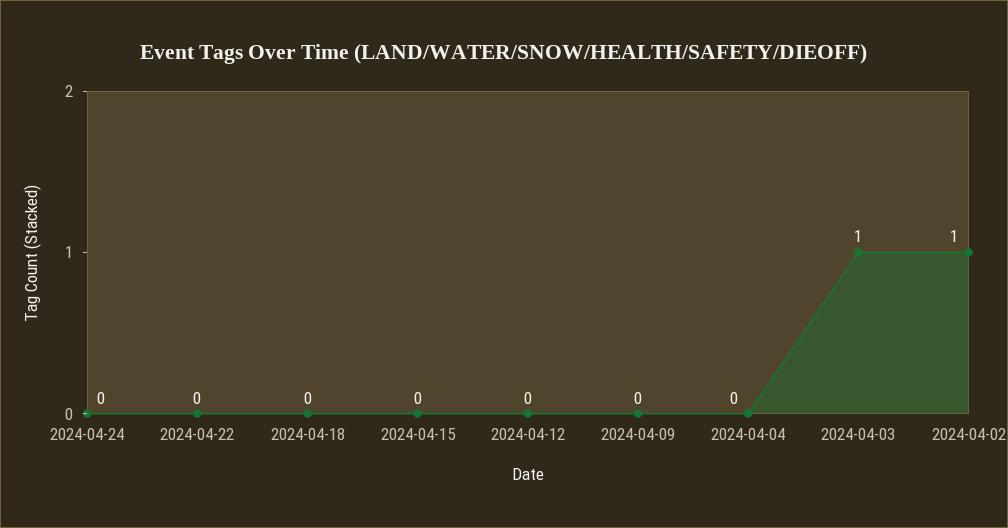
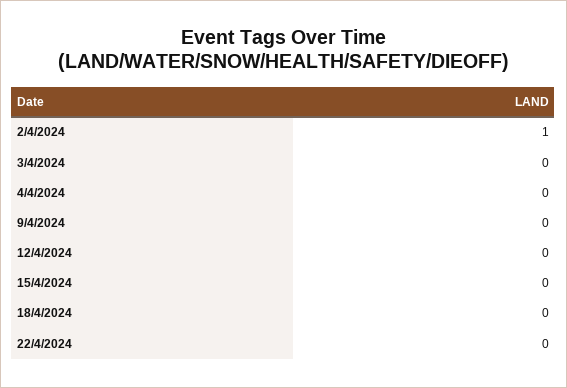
  {
-   "2024-04-24": 0,
    "2024-04-22": 0,
    "2024-04-18": 0,
    "2024-04-15": 0,
    "2024-04-12": 0,
    "2024-04-09": 0,
    "2024-04-04": 0,
-   "2024-04-03": 1,
+   "2024-04-03": 0,
    "2024-04-02": 1
  }

